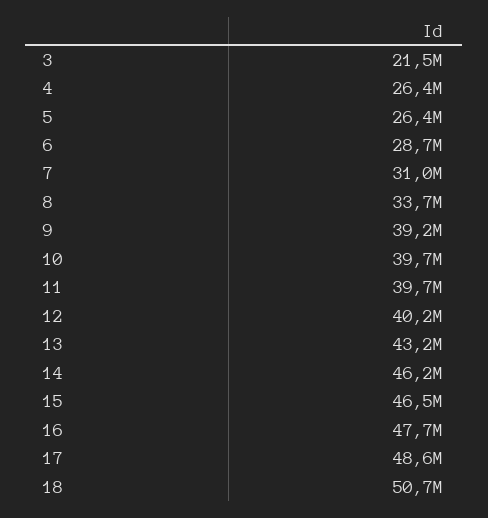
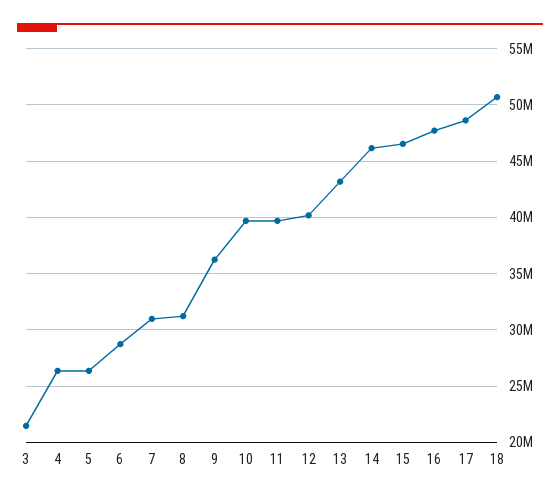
  {
    "3": 21500000,
    "4": 26400000,
    "5": 26400000,
    "6": 28700000,
    "7": 31000000,
-   "8": 33700000,
+   "8": 31000000,
-   "9": 39200000,
+   "9": 36000000,
    "10": 39700000,
    "11": 39700000,
    "12": 40200000,
    "13": 43200000,
    "14": 46200000,
    "15": 46500000,
    "16": 47700000,
    "17": 48600000,
    "18": 50700000
  }

